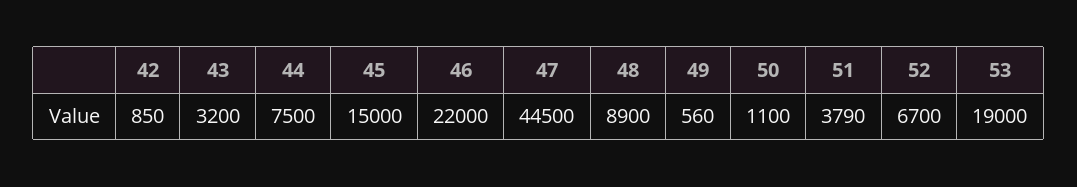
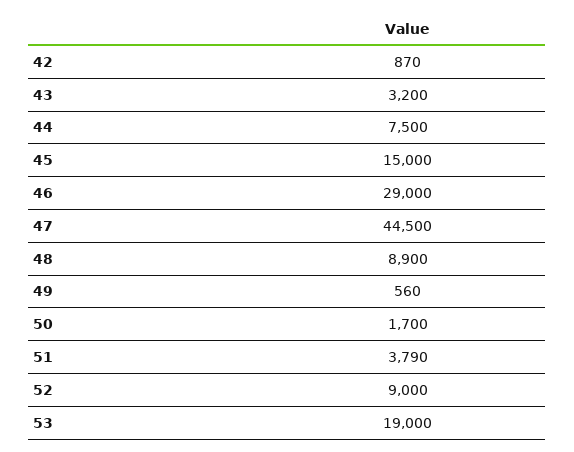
  {
-   "42": 850,
+   "42": 870,
    "43": 3200,
    "44": 7500,
    "45": 15000,
-   "46": 22000,
+   "46": 29000,
    "47": 44500,
    "48": 8900,
    "49": 560,
-   "50": 1100,
+   "50": 1700,
    "51": 3790,
-   "52": 6700,
+   "52": 9000,
    "53": 19000
  }

